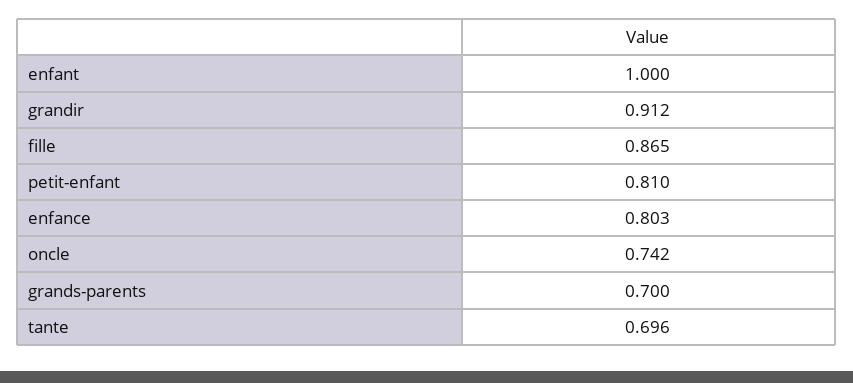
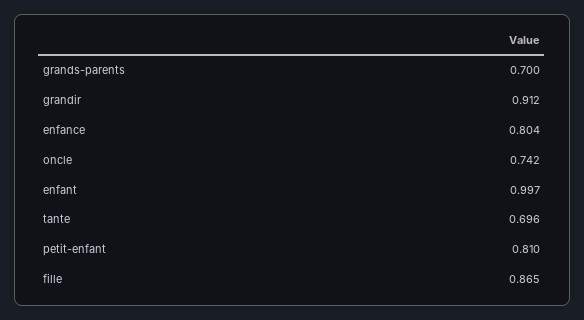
  {
-   "enfant": 1,
+   "enfant": 0.997,
    "grandir": 0.912,
    "fille": 0.865,
    "petit-enfant": 0.81,
-   "enfance": 0.803,
+   "enfance": 0.804,
    "oncle": 0.742,
    "grands-parents": 0.7,
    "tante": 0.696
  }

